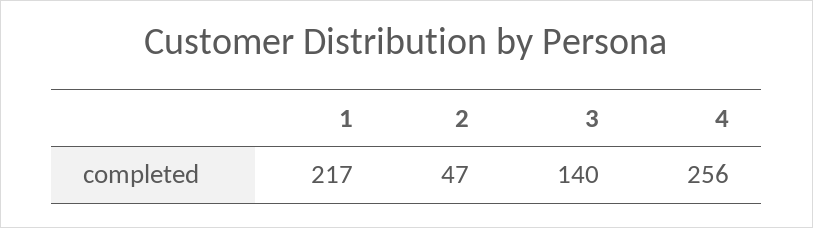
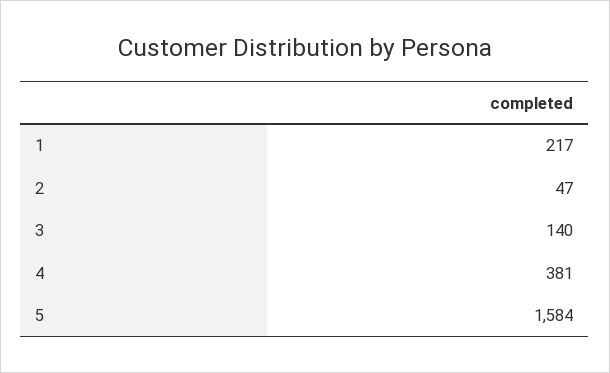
  {
    "1": 217,
    "2": 47,
    "3": 140,
-   "4": 256
+   "4": 381,
+   "5": 1584
  }

